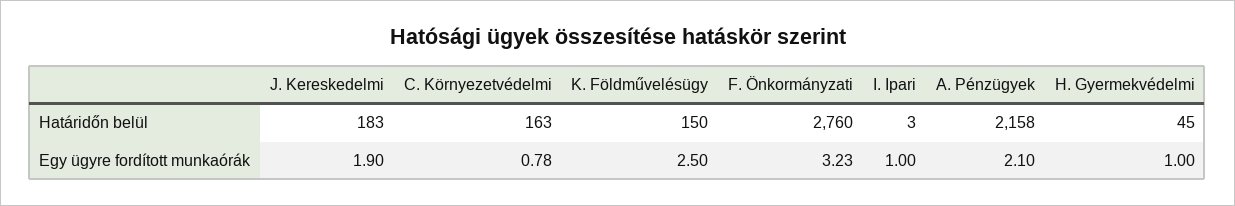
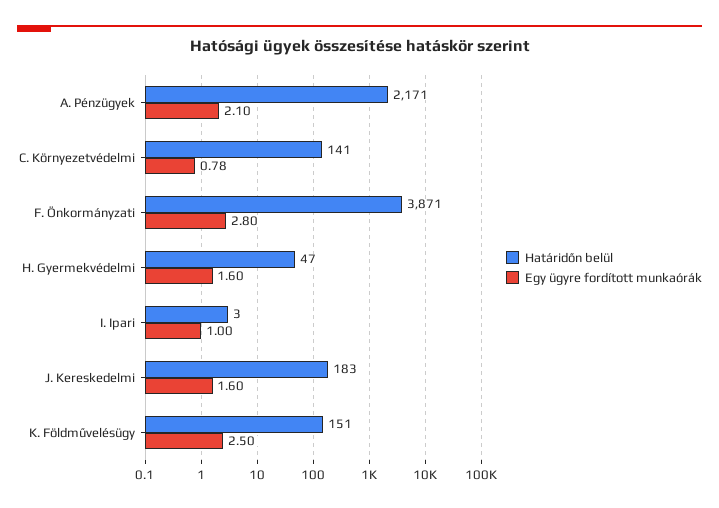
  {
    "Határidőn belül": {
      "J. Kereskedelmi": 183,
-     "C. Környezetvédelmi": 163,
+     "C. Környezetvédelmi": 141,
-     "K. Földművelésügy": 150,
+     "K. Földművelésügy": 151,
-     "F. Önkormányzati": 2760,
+     "F. Önkormányzati": 3871,
      "I. Ipari": 3,
-     "A. Pénzügyek": 2158,
+     "A. Pénzügyek": 2171,
-     "H. Gyermekvédelmi": 45
+     "H. Gyermekvédelmi": 47
    },
    "Egy ügyre fordított munkaórák": {
-     "J. Kereskedelmi": 1.9,
+     "J. Kereskedelmi": 1.6,
      "C. Környezetvédelmi": 0.78,
      "K. Földművelésügy": 2.5,
-     "F. Önkormányzati": 3.23,
+     "F. Önkormányzati": 2.8,
      "I. Ipari": 1,
      "A. Pénzügyek": 2.1,
-     "H. Gyermekvédelmi": 1
+     "H. Gyermekvédelmi": 1.6
    }
  }

